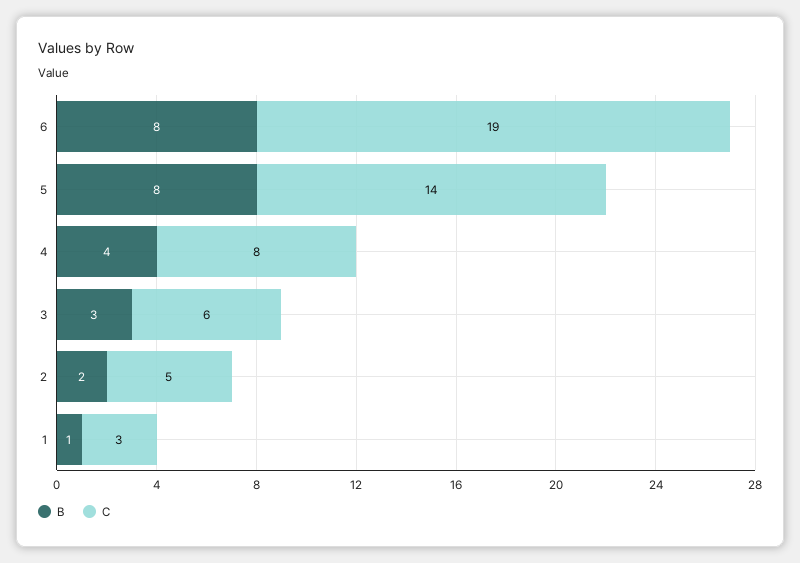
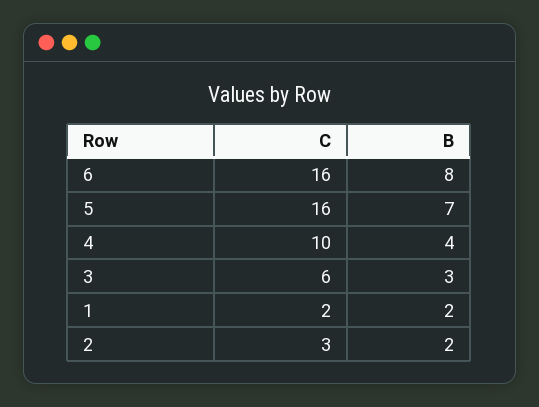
  {
    "B": {
      "6": 8,
-     "5": 8,
+     "5": 7,
      "4": 4,
      "3": 3,
      "2": 2,
-     "1": 1
+     "1": 2
    },
    "C": {
-     "6": 19,
+     "6": 16,
-     "5": 14,
+     "5": 16,
-     "4": 8,
+     "4": 10,
      "3": 6,
-     "2": 5,
+     "2": 3,
-     "1": 3
+     "1": 2
    }
  }

